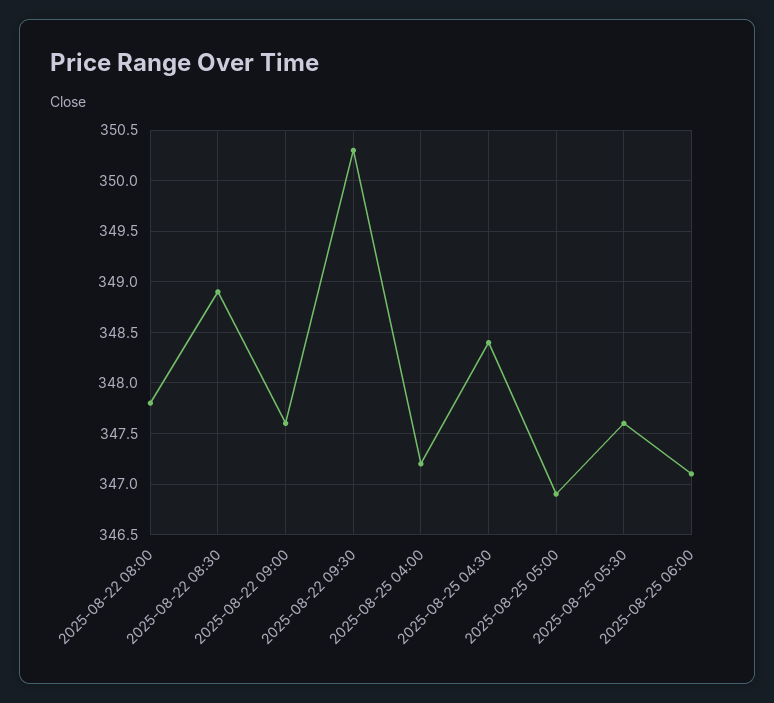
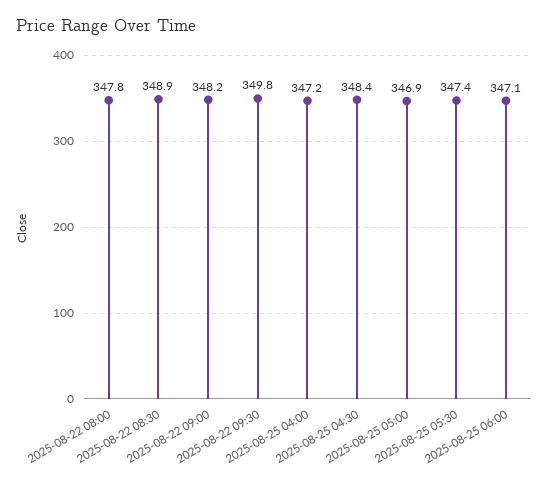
  {
    "2025-08-22 08:00": 347.8,
    "2025-08-22 08:30": 348.9,
-   "2025-08-22 09:00": 347.6,
+   "2025-08-22 09:00": 348.2,
-   "2025-08-22 09:30": 350.3,
+   "2025-08-22 09:30": 349.8,
    "2025-08-25 04:00": 347.2,
    "2025-08-25 04:30": 348.4,
    "2025-08-25 05:00": 346.9,
-   "2025-08-25 05:30": 347.6,
+   "2025-08-25 05:30": 347.4,
    "2025-08-25 06:00": 347.1
  }

